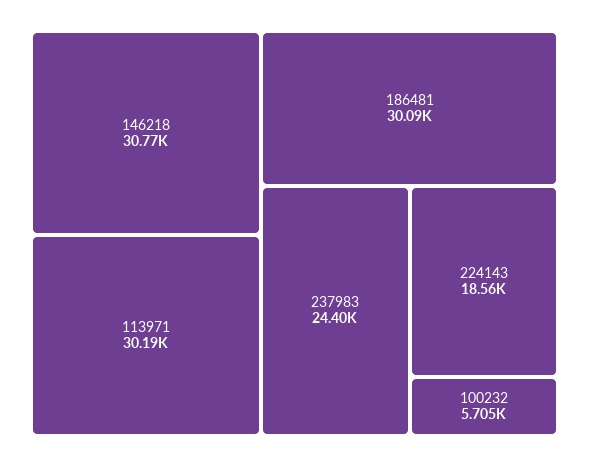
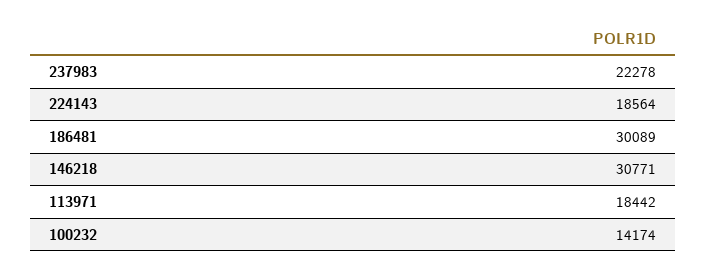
  {
    "146218": 30771,
-   "113971": 30190,
+   "113971": 18442,
    "186481": 30089,
-   "237983": 24400,
+   "237983": 22278,
    "224143": 18564,
-   "100232": 5705
+   "100232": 14174
  }

